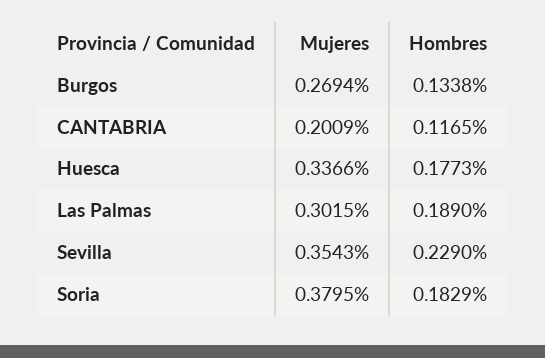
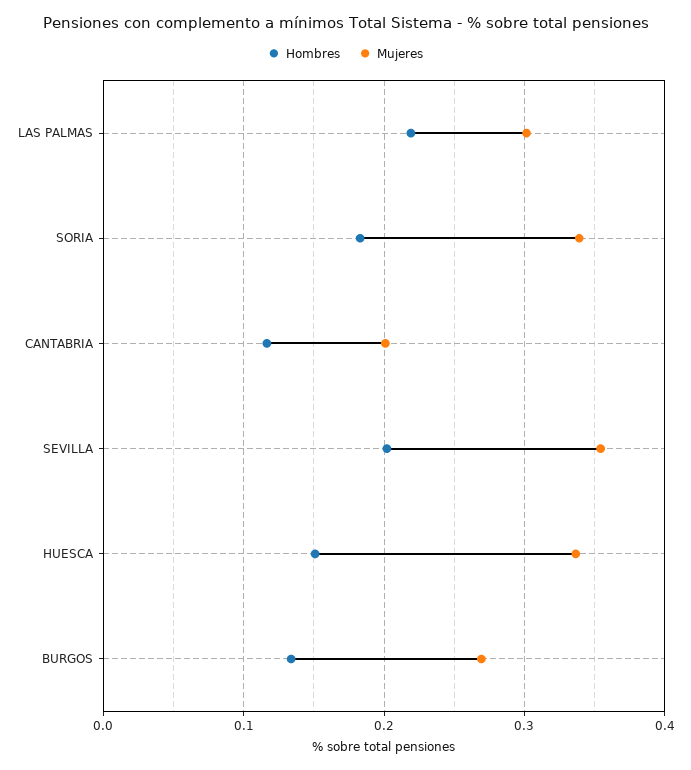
  {
    "Mujeres": {
      "Burgos": 0.2694,
      "CANTABRIA": 0.2009,
      "Huesca": 0.3366,
      "Las Palmas": 0.3015,
      "Sevilla": 0.3543,
-     "Soria": 0.3795
+     "Soria": 0.34
    },
    "Hombres": {
      "Burgos": 0.1338,
      "CANTABRIA": 0.1165,
-     "Huesca": 0.1773,
+     "Huesca": 0.15,
-     "Las Palmas": 0.189,
+     "Las Palmas": 0.22,
-     "Sevilla": 0.229,
+     "Sevilla": 0.2,
      "Soria": 0.1829
    }
  }

